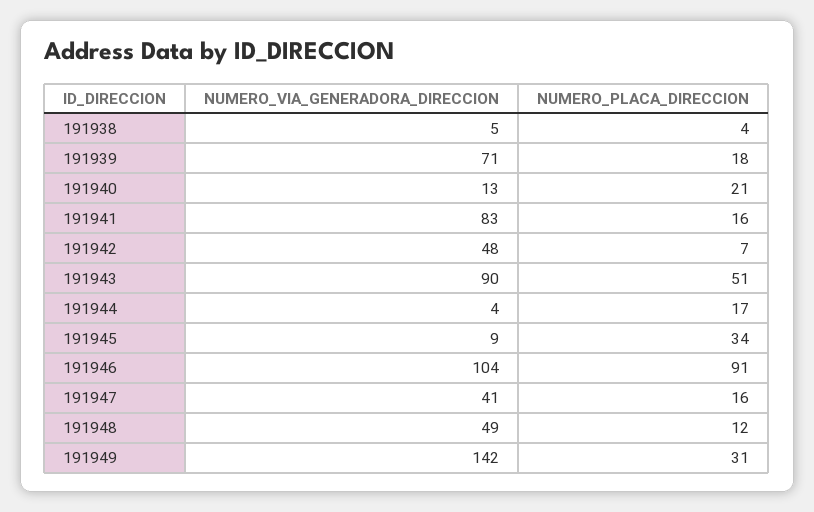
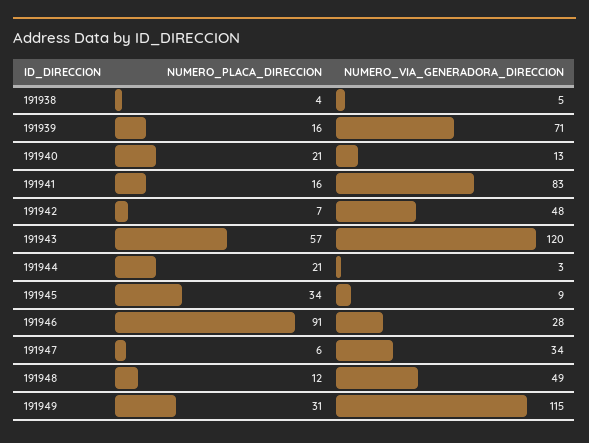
  {
    "NUMERO_VIA_GENERADORA_DIRECCION": {
      "191938": 5,
      "191939": 71,
      "191940": 13,
      "191941": 83,
      "191942": 48,
-     "191943": 90,
+     "191943": 120,
-     "191944": 4,
+     "191944": 3,
      "191945": 9,
-     "191946": 104,
+     "191946": 28,
-     "191947": 41,
+     "191947": 34,
      "191948": 49,
-     "191949": 142
+     "191949": 115
    },
    "NUMERO_PLACA_DIRECCION": {
      "191938": 4,
-     "191939": 18,
+     "191939": 16,
      "191940": 21,
      "191941": 16,
      "191942": 7,
-     "191943": 51,
+     "191943": 57,
-     "191944": 17,
+     "191944": 21,
      "191945": 34,
      "191946": 91,
-     "191947": 16,
+     "191947": 6,
      "191948": 12,
      "191949": 31
    }
  }

